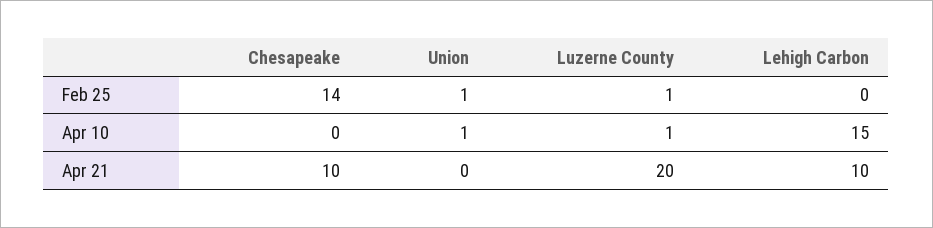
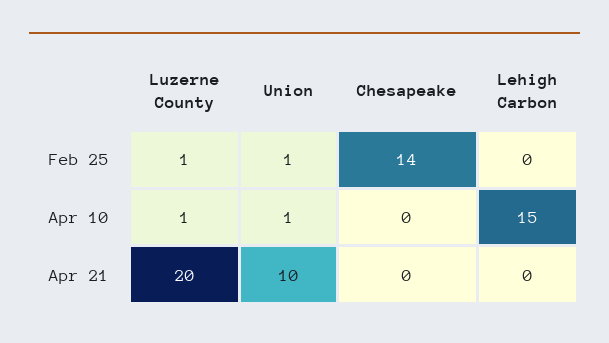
  {
    "Chesapeake": {
      "Feb 25": 14,
      "Apr 10": 0,
-     "Apr 21": 10
+     "Apr 21": 0
    },
    "Union": {
      "Feb 25": 1,
      "Apr 10": 1,
-     "Apr 21": 0
+     "Apr 21": 10
    },
    "Luzerne County": {
      "Feb 25": 1,
      "Apr 10": 1,
      "Apr 21": 20
    },
    "Lehigh Carbon": {
      "Feb 25": 0,
      "Apr 10": 15,
-     "Apr 21": 10
+     "Apr 21": 0
    }
  }

